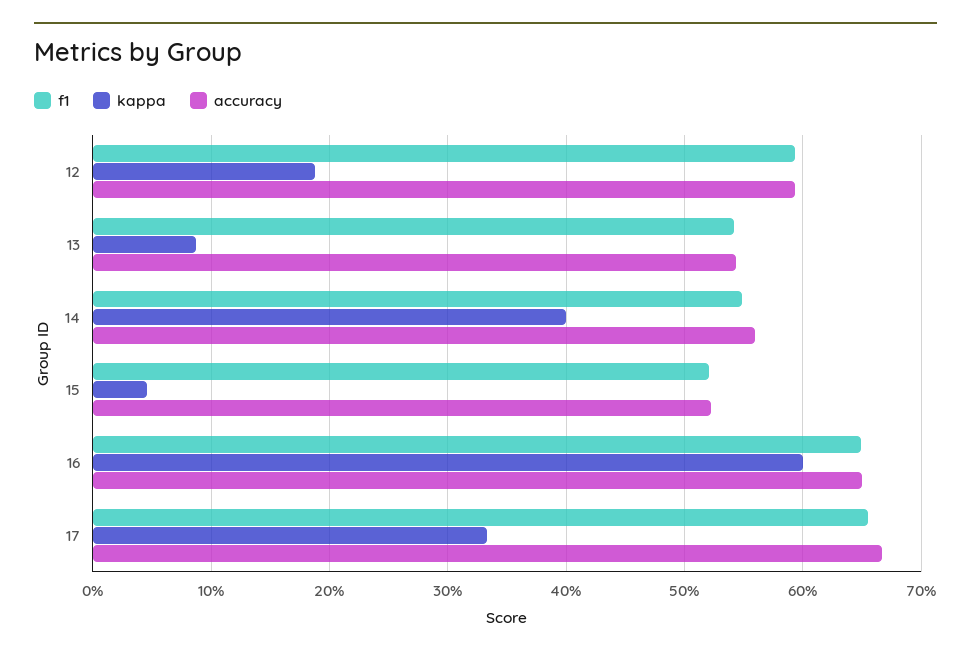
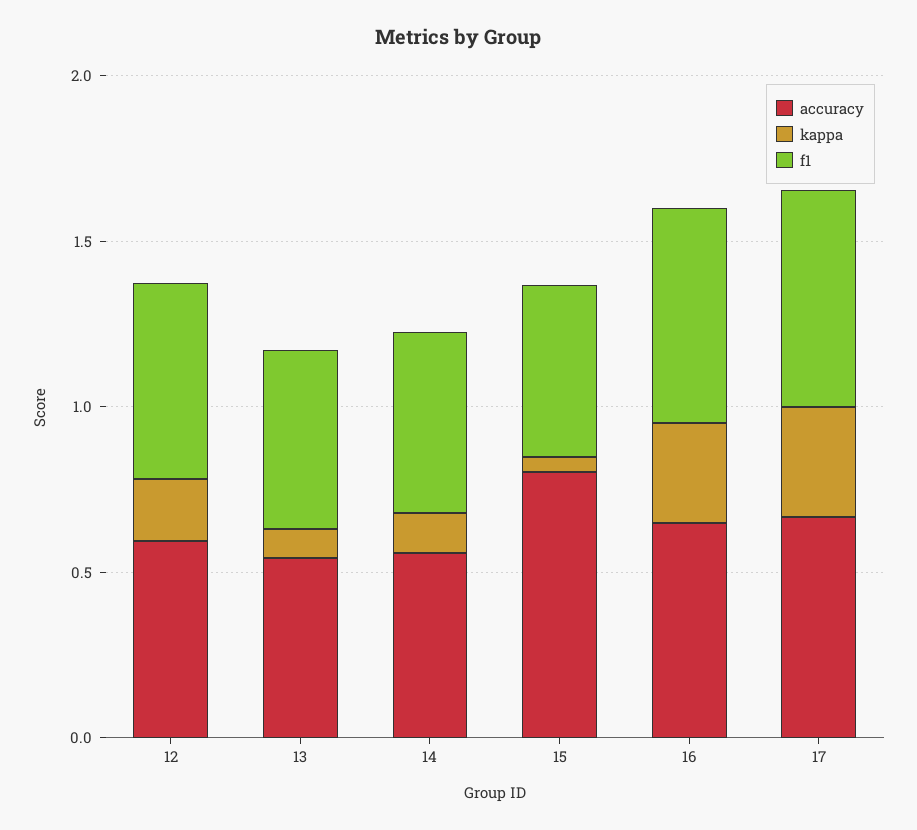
  {
    "f1": {
      "12": 0.59,
      "13": 0.54,
      "14": 0.55,
      "15": 0.52,
      "16": 0.65,
      "17": 0.65
    },
    "kappa": {
      "12": 0.19,
      "13": 0.09,
-     "14": 0.4,
+     "14": 0.1,
      "15": 0.05,
-     "16": 0.6,
+     "16": 0.3,
      "17": 0.33
    },
    "accuracy": {
      "12": 0.59,
      "13": 0.54,
      "14": 0.56,
-     "15": 0.52,
+     "15": 0.8,
      "16": 0.65,
      "17": 0.67
    }
  }

